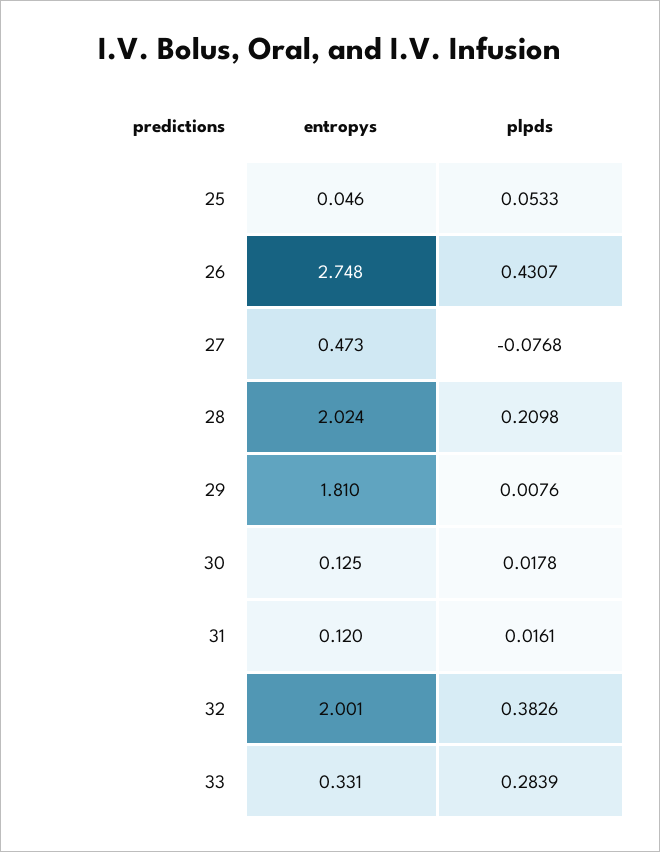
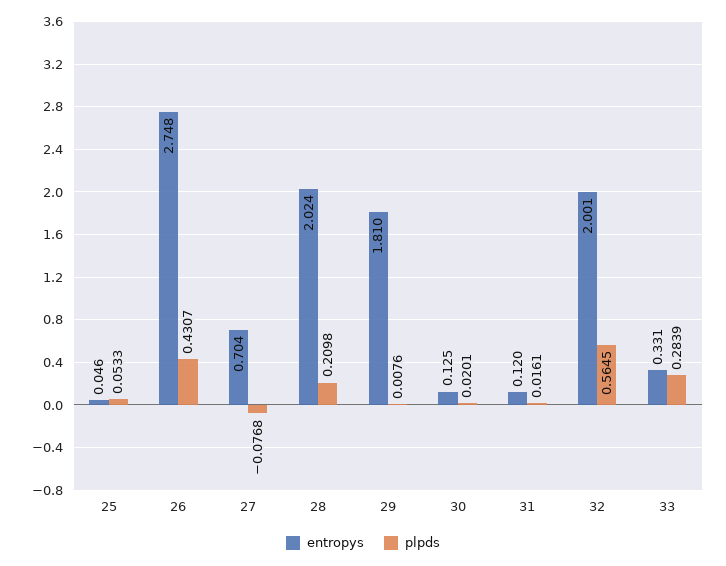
  {
    "entropys": {
      "25": 0.046,
      "26": 2.748,
-     "27": 0.473,
+     "27": 0.704,
      "28": 2.024,
      "29": 1.81,
      "30": 0.125,
      "31": 0.12,
      "32": 2.001,
      "33": 0.331
    },
    "plpds": {
      "25": 0.0533,
      "26": 0.4307,
      "27": -0.0768,
      "28": 0.2098,
      "29": 0.0076,
-     "30": 0.0178,
+     "30": 0.0201,
      "31": 0.0161,
-     "32": 0.3826,
+     "32": 0.5645,
      "33": 0.2839
    }
  }

